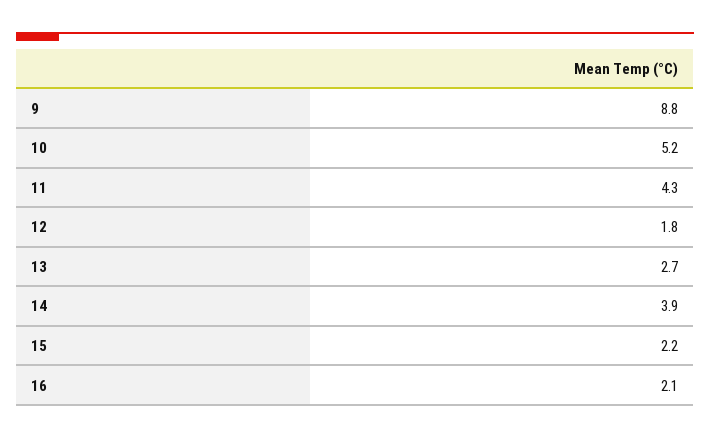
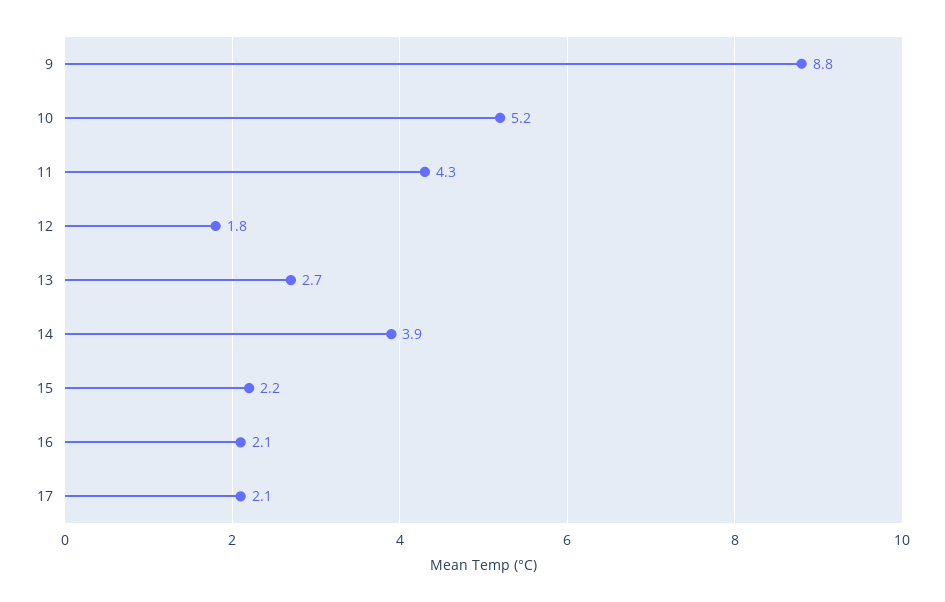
  {
    "9": 8.8,
    "10": 5.2,
    "11": 4.3,
    "12": 1.8,
    "13": 2.7,
    "14": 3.9,
    "15": 2.2,
-   "16": 2.1
+   "16": 2.1,
+   "17": 2.1
  }

